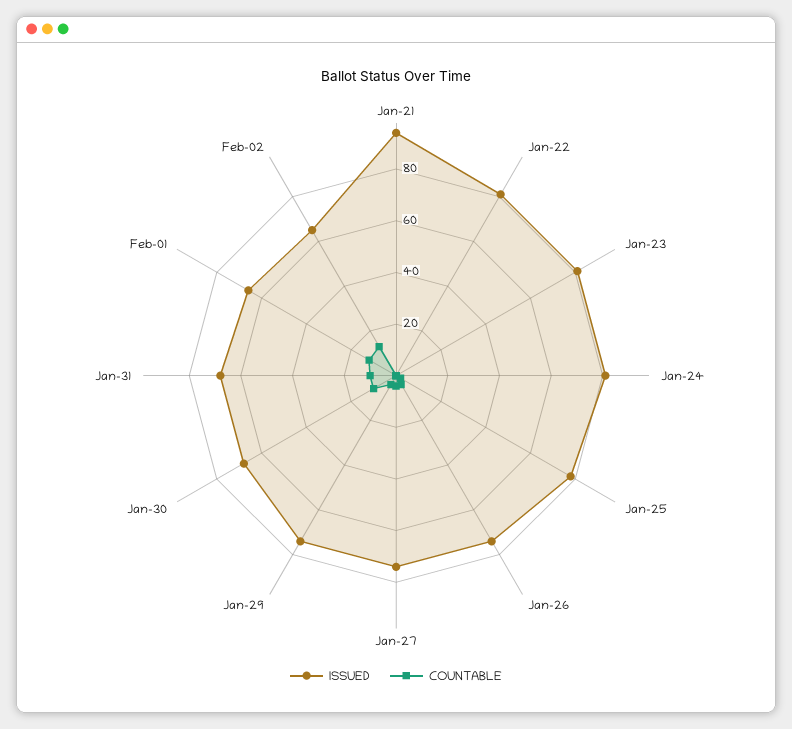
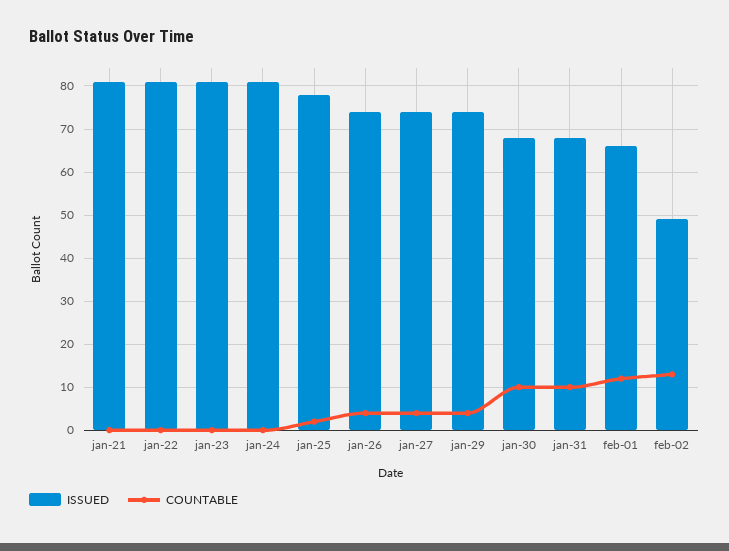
  {
    "ISSUED": {
-     "Jan-21": 95,
+     "Jan-21": 80,
      "Jan-22": 80,
      "Jan-23": 80,
      "Jan-24": 80,
      "Jan-25": 80,
      "Jan-26": 75,
      "Jan-27": 75,
      "Jan-29": 75,
      "Jan-30": 70,
      "Jan-31": 70,
      "Feb-01": 65,
-     "Feb-02": 65
+     "Feb-02": 50
    },
    "COUNTABLE": {
      "Jan-21": 0,
      "Jan-22": 0,
      "Jan-23": 0,
      "Jan-24": 0,
      "Jan-25": 0,
      "Jan-26": 5,
      "Jan-27": 5,
      "Jan-29": 5,
      "Jan-30": 10,
      "Jan-31": 10,
      "Feb-01": 10,
      "Feb-02": 15
    }
  }

